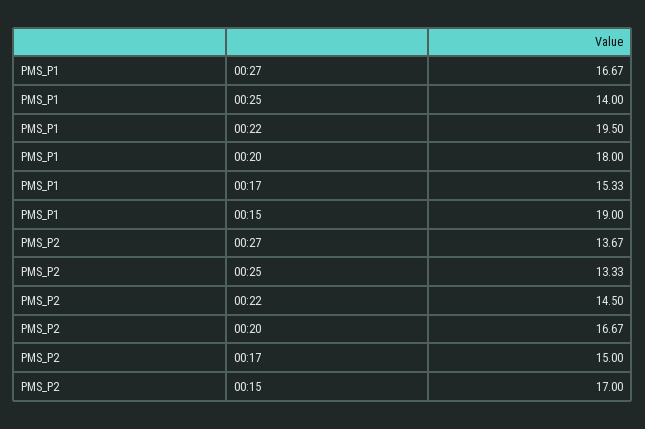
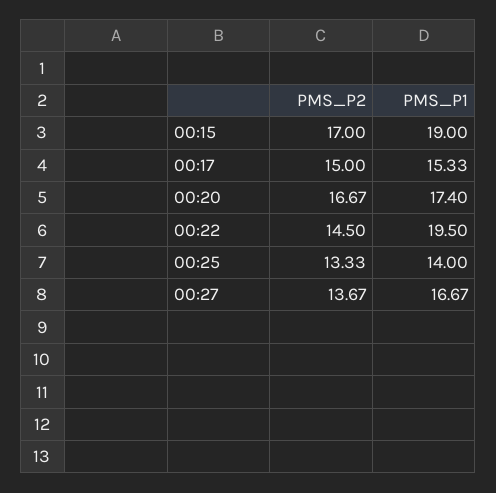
  {
    "PMS_P1": {
      "00:27": 16.67,
      "00:25": 14,
      "00:22": 19.5,
-     "00:20": 18,
+     "00:20": 17.4,
      "00:17": 15.33,
      "00:15": 19
    },
    "PMS_P2": {
      "00:27": 13.67,
      "00:25": 13.33,
      "00:22": 14.5,
      "00:20": 16.67,
      "00:17": 15,
      "00:15": 17
    }
  }

